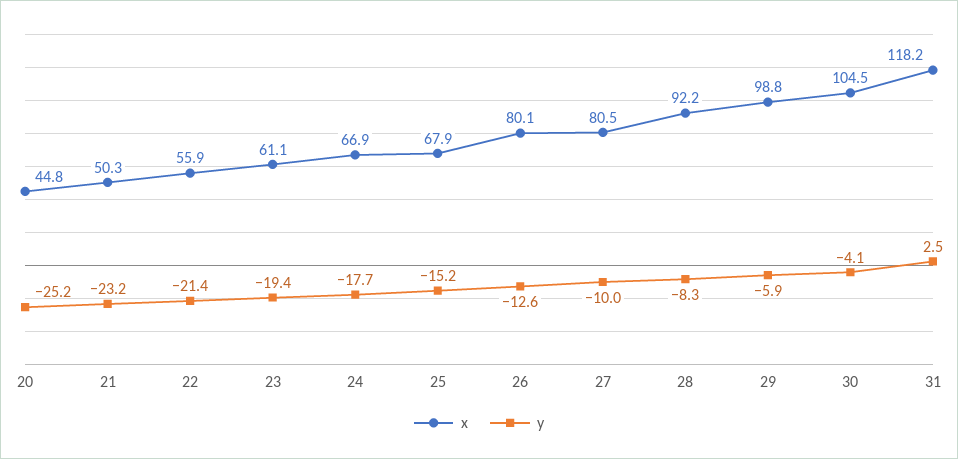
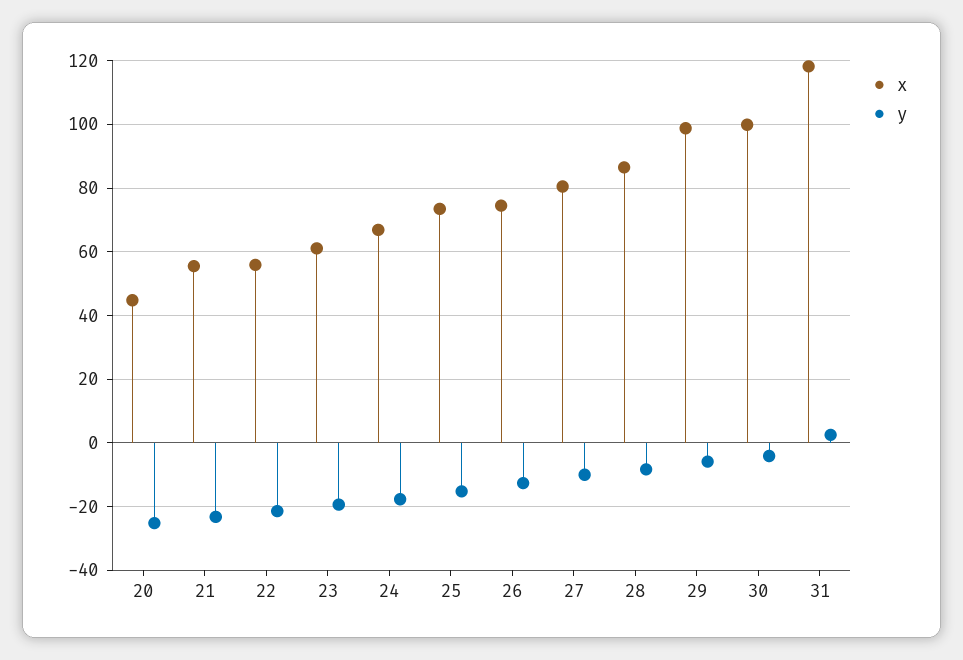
  {
    "x": {
      "20": 44.8,
-     "21": 50.3,
+     "21": 56,
      "22": 55.9,
      "23": 61.1,
      "24": 66.9,
-     "25": 67.9,
+     "25": 74,
-     "26": 80.1,
+     "26": 74,
      "27": 80.5,
-     "28": 92.2,
+     "28": 86,
      "29": 98.8,
-     "30": 104.5,
+     "30": 100,
      "31": 118.2
    },
    "y": {
      "20": -25.2,
      "21": -23.2,
      "22": -21.4,
      "23": -19.4,
      "24": -17.7,
      "25": -15.2,
      "26": -12.6,
      "27": -10,
      "28": -8.3,
      "29": -5.9,
      "30": -4.1,
      "31": 2.5
    }
  }

